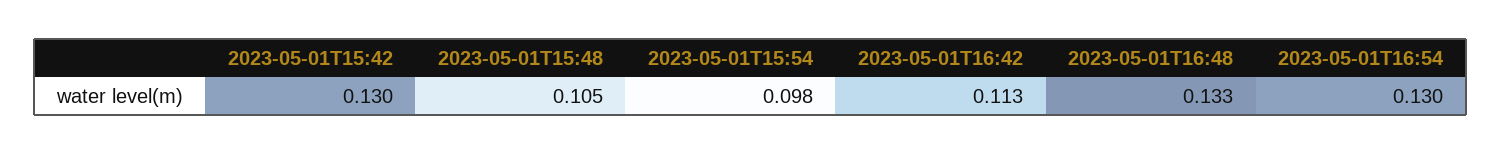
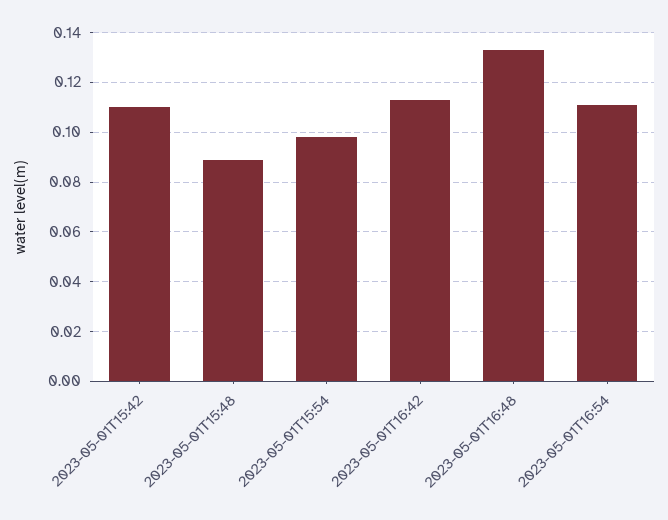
  {
-   "2023-05-01T15:42": 0.13,
+   "2023-05-01T15:42": 0.11,
-   "2023-05-01T15:48": 0.105,
+   "2023-05-01T15:48": 0.09,
    "2023-05-01T15:54": 0.098,
    "2023-05-01T16:42": 0.113,
    "2023-05-01T16:48": 0.133,
-   "2023-05-01T16:54": 0.13
+   "2023-05-01T16:54": 0.11
  }

